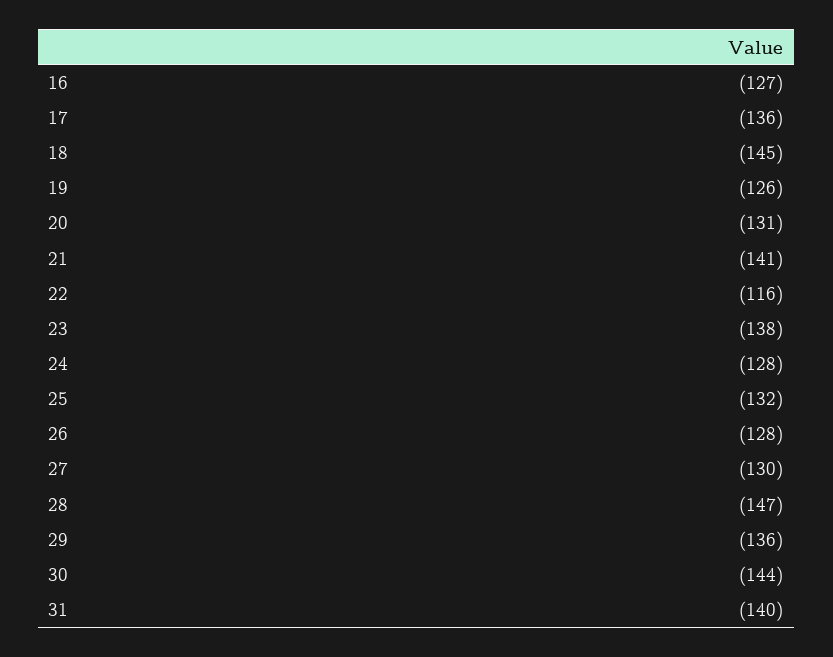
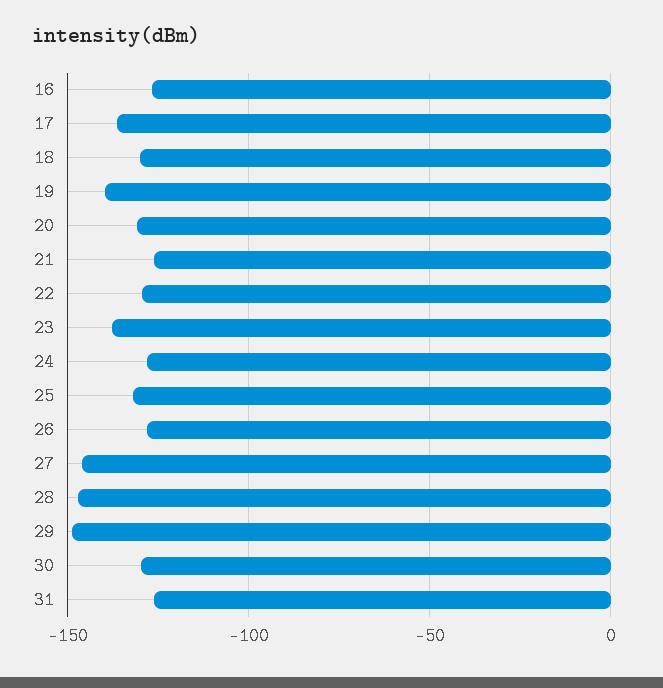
  {
    "16": -127,
    "17": -136,
-   "18": -145,
+   "18": -130,
-   "19": -126,
+   "19": -140,
    "20": -131,
-   "21": -141,
+   "21": -125,
-   "22": -116,
+   "22": -130,
    "23": -138,
    "24": -128,
    "25": -132,
    "26": -128,
-   "27": -130,
+   "27": -145,
    "28": -147,
-   "29": -136,
+   "29": -150,
-   "30": -144,
+   "30": -130,
-   "31": -140
+   "31": -125
  }

